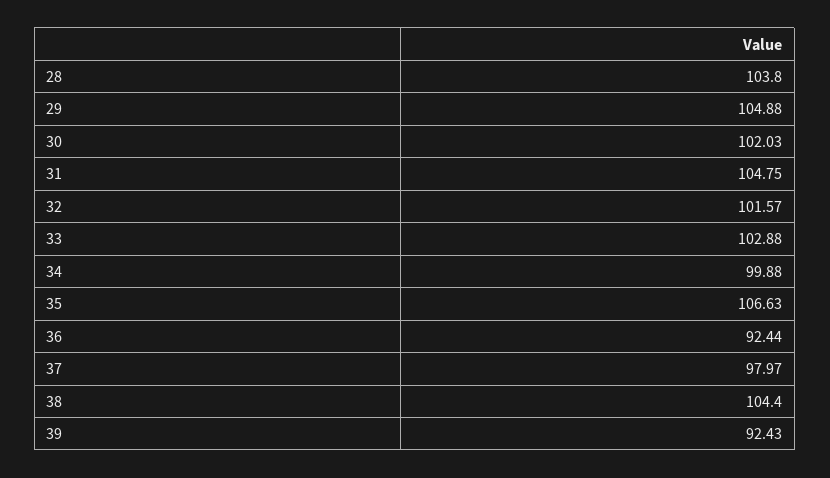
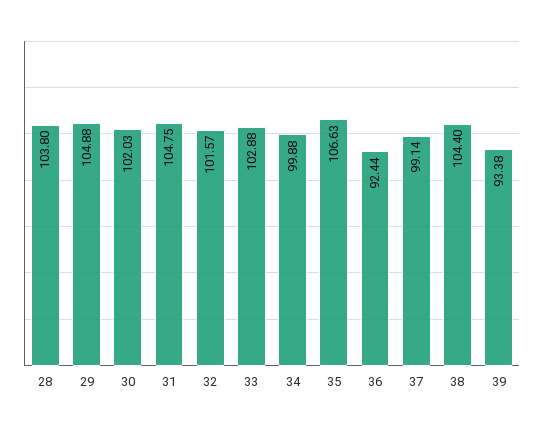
  {
    "28": 103.8,
    "29": 104.88,
    "30": 102.03,
    "31": 104.75,
    "32": 101.57,
    "33": 102.88,
    "34": 99.88,
    "35": 106.63,
    "36": 92.44,
-   "37": 97.97,
+   "37": 99.14,
    "38": 104.4,
-   "39": 92.43
+   "39": 93.38
  }

